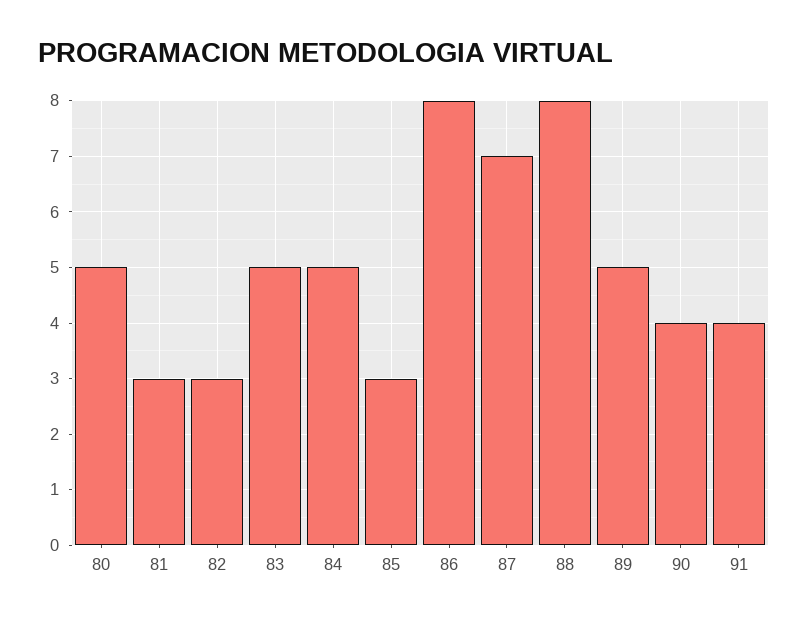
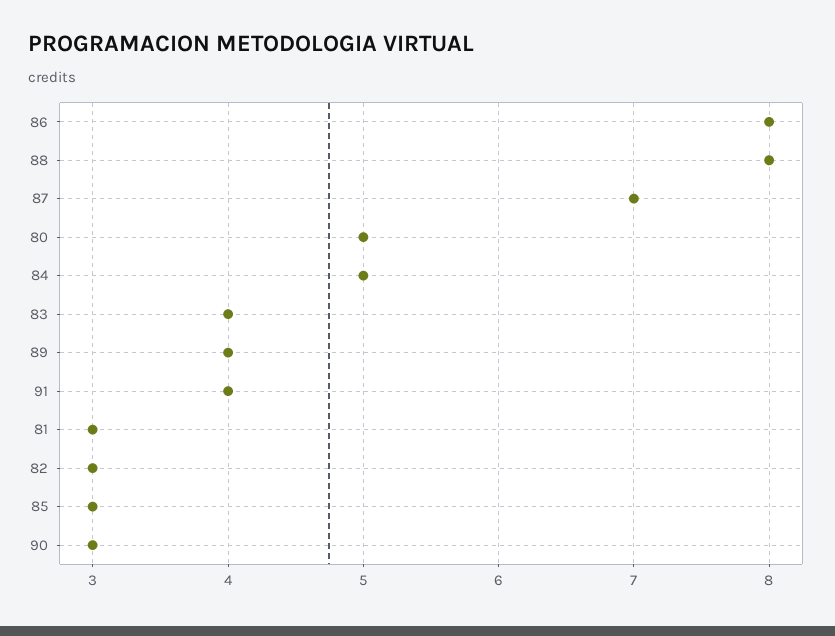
  {
    "80": 5,
    "81": 3,
    "82": 3,
-   "83": 5,
+   "83": 4,
    "84": 5,
    "85": 3,
    "86": 8,
    "87": 7,
    "88": 8,
-   "89": 5,
+   "89": 4,
-   "90": 4,
+   "90": 3,
    "91": 4
  }

